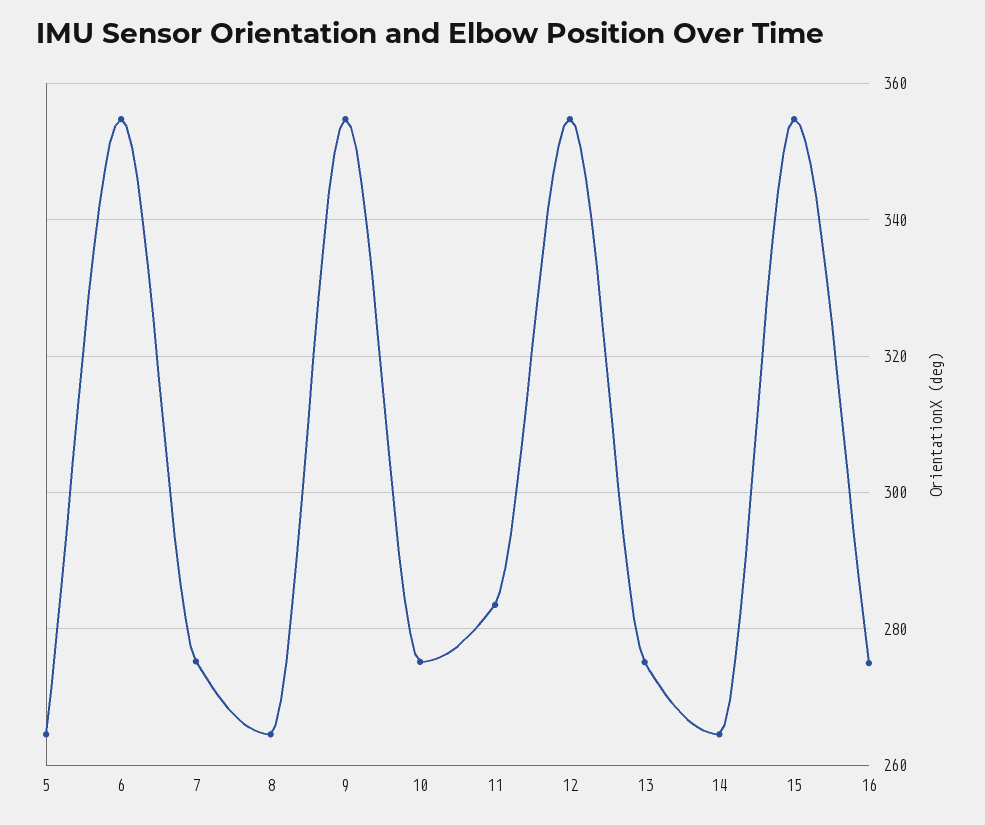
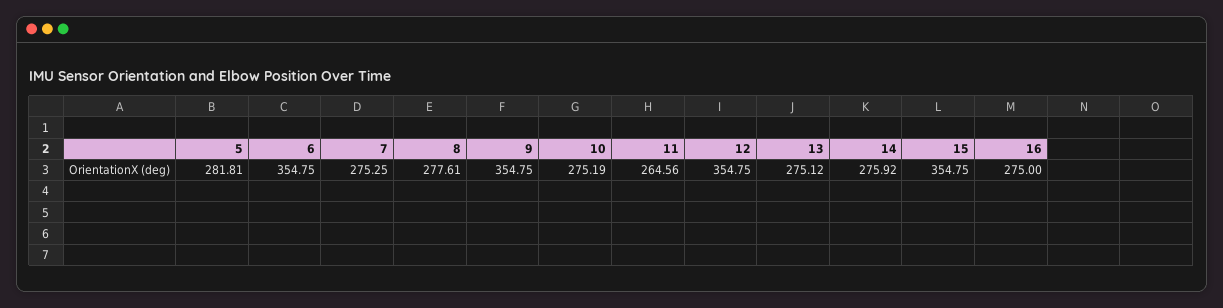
  {
-   "5": 264,
+   "5": 281.81,
    "6": 354.75,
    "7": 275.25,
-   "8": 264,
+   "8": 277.61,
    "9": 354.75,
    "10": 275.19,
-   "11": 284,
+   "11": 264.56,
    "12": 354.75,
    "13": 275.12,
-   "14": 264,
+   "14": 275.92,
    "15": 354.75,
    "16": 275
  }

